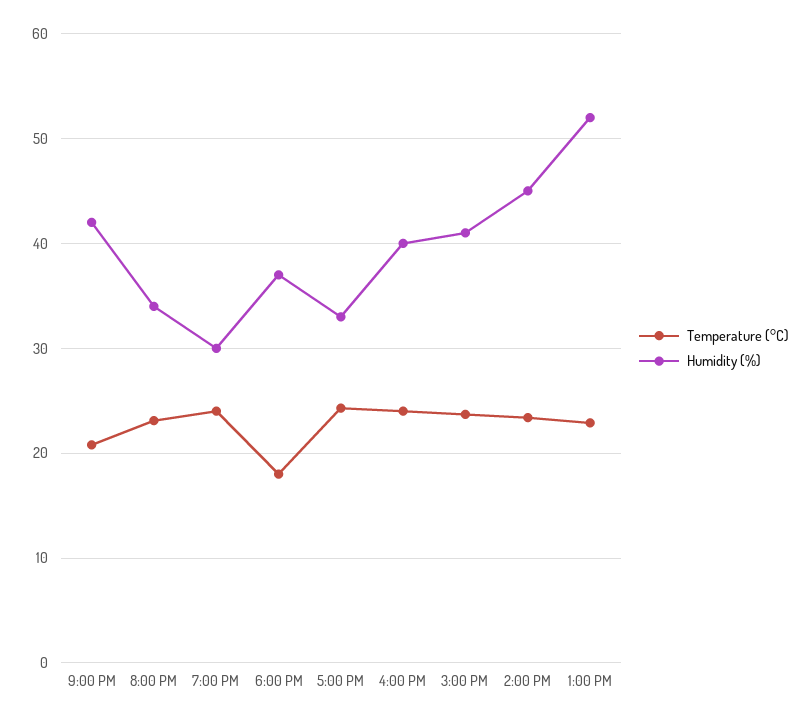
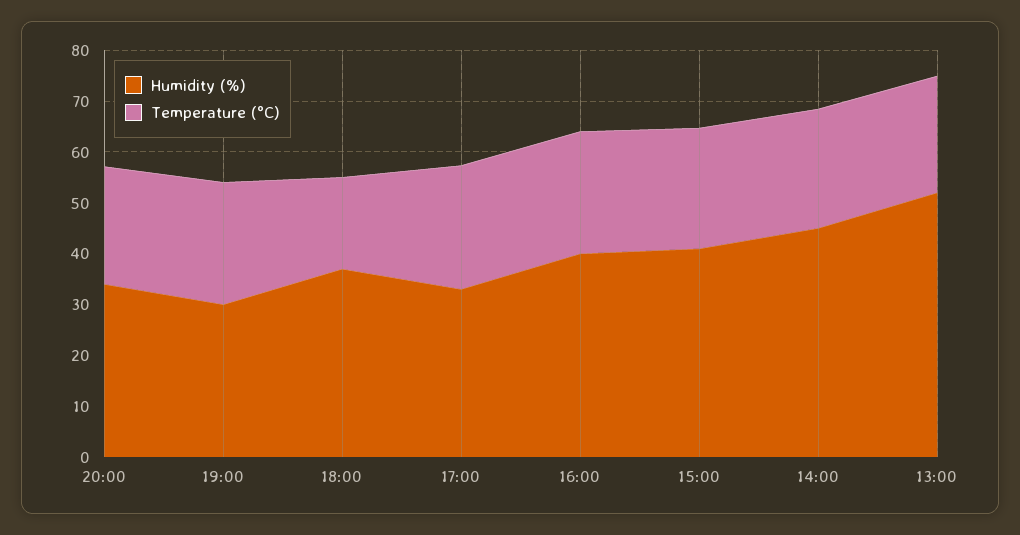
  {
    "Temperature (°C)": {
-     "9:00 PM": 21,
      "8:00 PM": 23,
      "7:00 PM": 24,
      "6:00 PM": 18,
      "5:00 PM": 24,
      "4:00 PM": 24,
      "3:00 PM": 24,
      "2:00 PM": 23,
      "1:00 PM": 23
    },
    "Humidity (%)": {
-     "9:00 PM": 42,
      "8:00 PM": 34,
      "7:00 PM": 30,
      "6:00 PM": 37,
      "5:00 PM": 33,
      "4:00 PM": 40,
      "3:00 PM": 41,
      "2:00 PM": 45,
      "1:00 PM": 52
    }
  }

